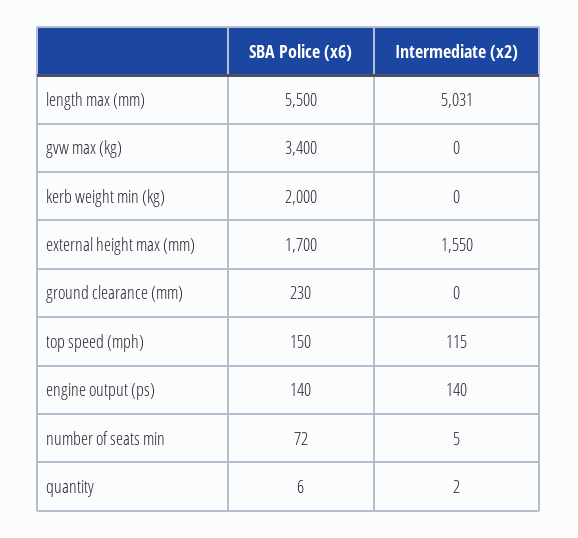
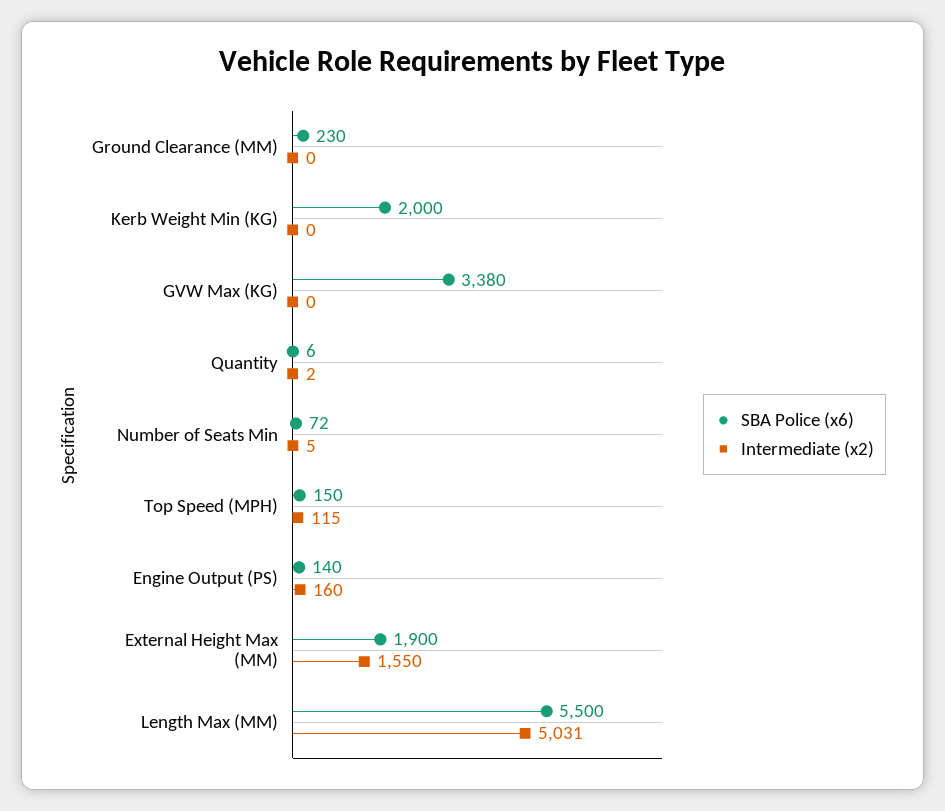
  {
    "SBA Police (x6)": {
      "length max (mm)": 5500,
-     "gvw max (kg)": 3400,
+     "gvw max (kg)": 3380,
      "kerb weight min (kg)": 2000,
-     "external height max (mm)": 1700,
+     "external height max (mm)": 1900,
      "ground clearance (mm)": 230,
      "top speed (mph)": 150,
      "engine output (ps)": 140,
      "number of seats min": 72,
      "quantity": 6
    },
    "Intermediate (x2)": {
      "length max (mm)": 5031,
      "gvw max (kg)": 0,
      "kerb weight min (kg)": 0,
      "external height max (mm)": 1550,
      "ground clearance (mm)": 0,
      "top speed (mph)": 115,
-     "engine output (ps)": 140,
+     "engine output (ps)": 160,
      "number of seats min": 5,
      "quantity": 2
    }
  }

